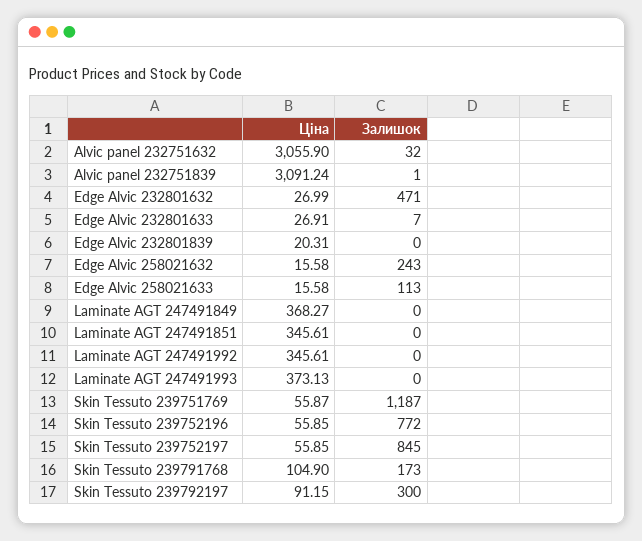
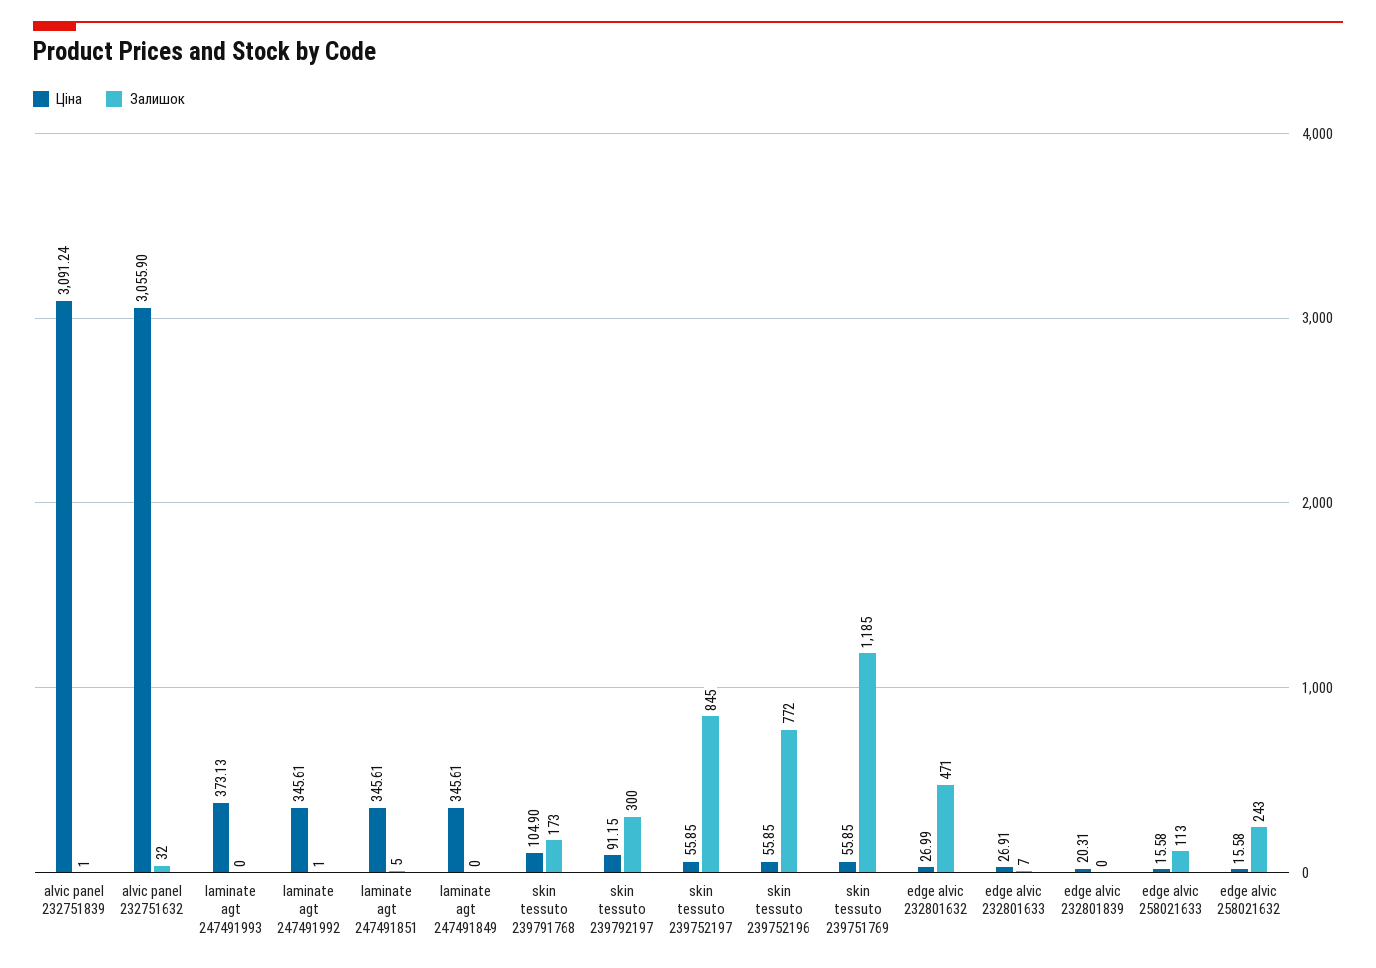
  {
    "Ціна": {
      "Alvic panel 232751632": 3055.9,
      "Alvic panel 232751839": 3091.24,
      "Edge Alvic 232801632": 26.99,
      "Edge Alvic 232801633": 26.91,
      "Edge Alvic 232801839": 20.31,
      "Edge Alvic 258021632": 15.58,
      "Edge Alvic 258021633": 15.58,
-     "Laminate AGT 247491849": 368.27,
+     "Laminate AGT 247491849": 345.61,
      "Laminate AGT 247491851": 345.61,
      "Laminate AGT 247491992": 345.61,
      "Laminate AGT 247491993": 373.13,
-     "Skin Tessuto 239751769": 55.87,
+     "Skin Tessuto 239751769": 55.85,
      "Skin Tessuto 239752196": 55.85,
      "Skin Tessuto 239752197": 55.85,
      "Skin Tessuto 239791768": 104.9,
      "Skin Tessuto 239792197": 91.15
    },
    "Залишок": {
      "Alvic panel 232751632": 32,
      "Alvic panel 232751839": 1,
      "Edge Alvic 232801632": 471,
      "Edge Alvic 232801633": 7,
      "Edge Alvic 232801839": 0,
      "Edge Alvic 258021632": 243,
      "Edge Alvic 258021633": 113,
      "Laminate AGT 247491849": 0,
-     "Laminate AGT 247491851": 0,
+     "Laminate AGT 247491851": 5,
-     "Laminate AGT 247491992": 0,
+     "Laminate AGT 247491992": 1,
      "Laminate AGT 247491993": 0,
-     "Skin Tessuto 239751769": 1187,
+     "Skin Tessuto 239751769": 1185,
      "Skin Tessuto 239752196": 772,
      "Skin Tessuto 239752197": 845,
      "Skin Tessuto 239791768": 173,
      "Skin Tessuto 239792197": 300
    }
  }

